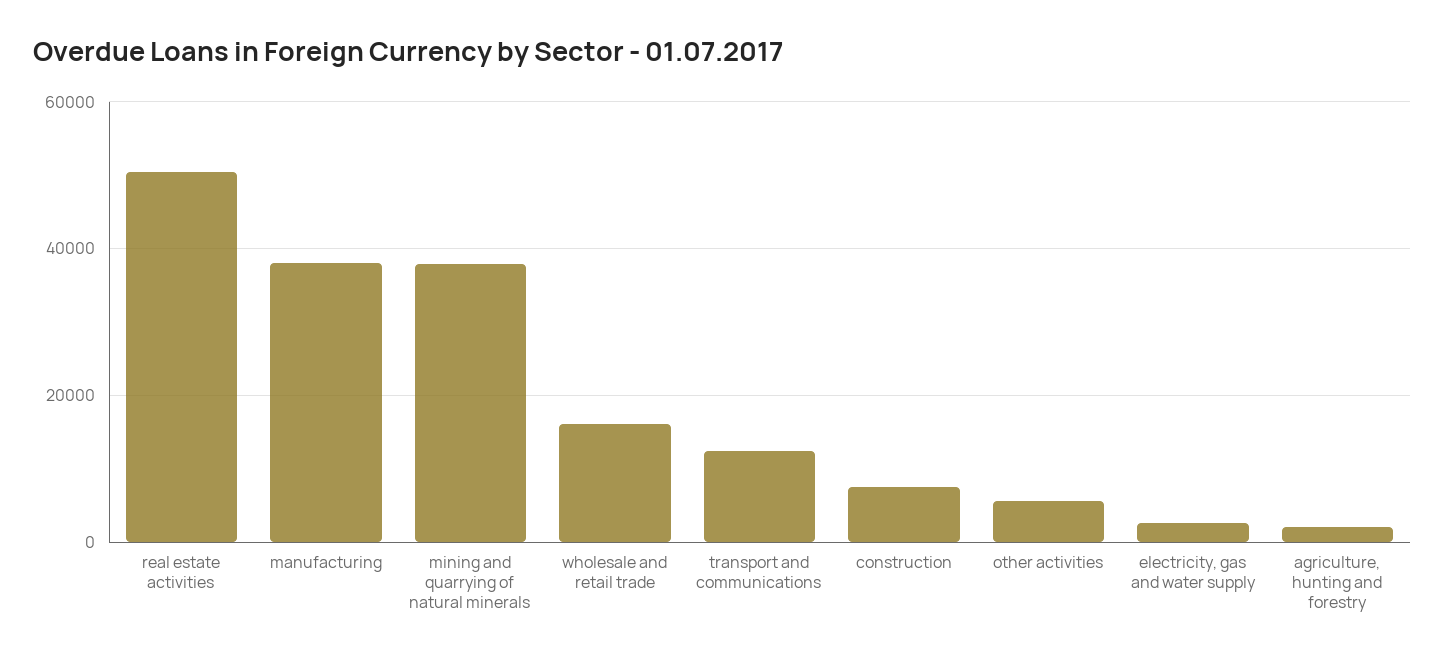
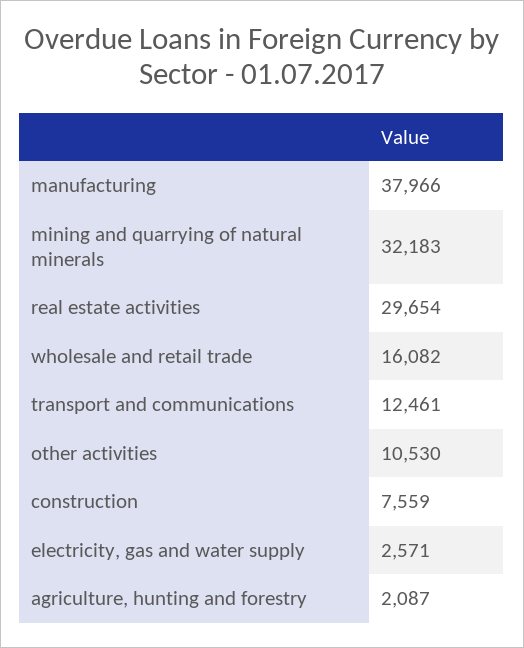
  {
-   "real estate activities": 50000,
+   "real estate activities": 29654,
    "manufacturing": 37966,
-   "mining and quarrying of natural minerals": 38000,
+   "mining and quarrying of natural minerals": 32183,
    "wholesale and retail trade": 16082,
    "transport and communications": 12461,
    "construction": 7559,
-   "other activities": 6000,
+   "other activities": 10530,
    "electricity, gas and water supply": 2571,
    "agriculture, hunting and forestry": 2087
  }

